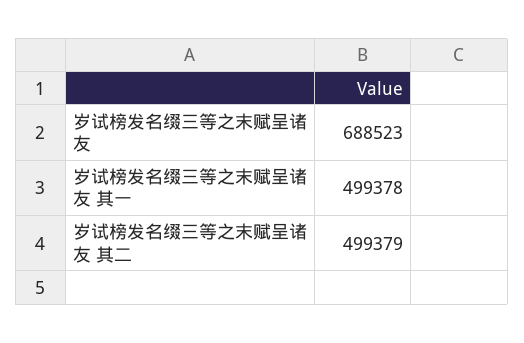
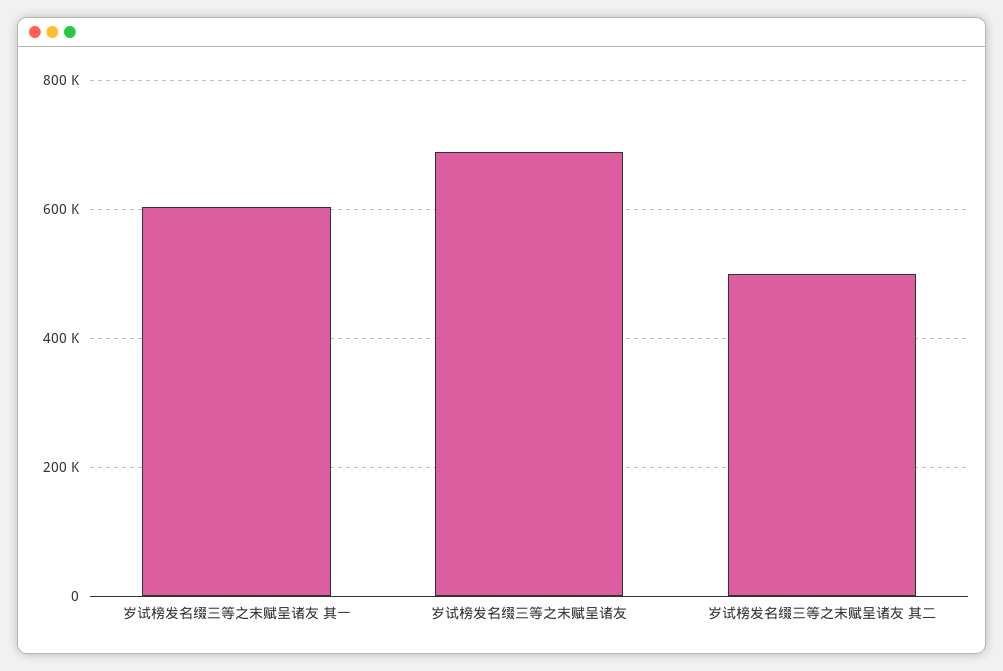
  {
    "岁试榜发名缀三等之末赋呈诸友": 688523,
-   "岁试榜发名缀三等之末赋呈诸友 其一": 499378,
+   "岁试榜发名缀三等之末赋呈诸友 其一": 600000,
    "岁试榜发名缀三等之末赋呈诸友 其二": 499379
  }

